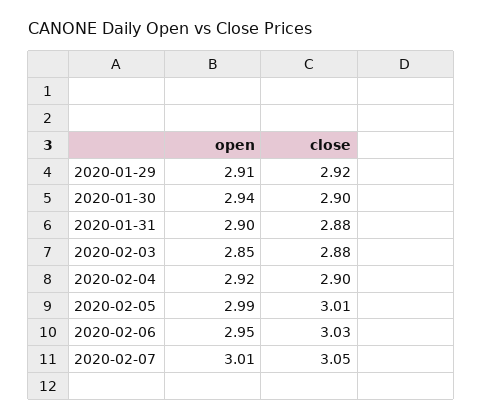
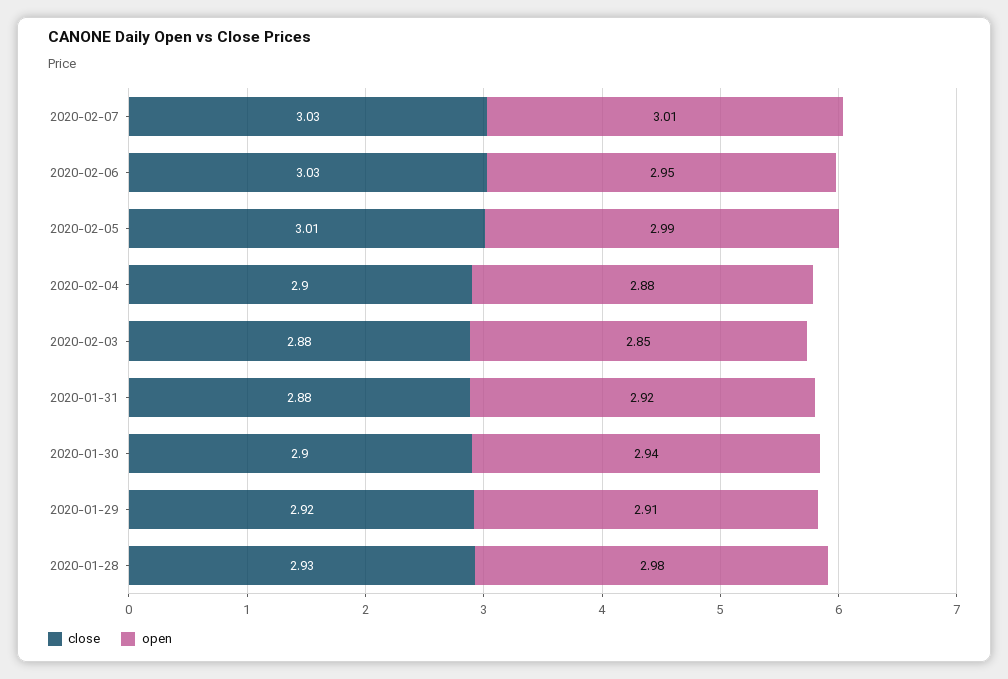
  {
    "open": {
      "2020-01-29": 2.91,
      "2020-01-30": 2.94,
-     "2020-01-31": 2.9,
+     "2020-01-31": 2.92,
      "2020-02-03": 2.85,
-     "2020-02-04": 2.92,
+     "2020-02-04": 2.88,
      "2020-02-05": 2.99,
      "2020-02-06": 2.95,
-     "2020-02-07": 3.01
+     "2020-02-07": 3.01,
+     "2020-01-28": 2.98
    },
    "close": {
      "2020-01-29": 2.92,
      "2020-01-30": 2.9,
      "2020-01-31": 2.88,
      "2020-02-03": 2.88,
      "2020-02-04": 2.9,
      "2020-02-05": 3.01,
      "2020-02-06": 3.03,
-     "2020-02-07": 3.05
+     "2020-02-07": 3.03,
+     "2020-01-28": 2.93
    }
  }

